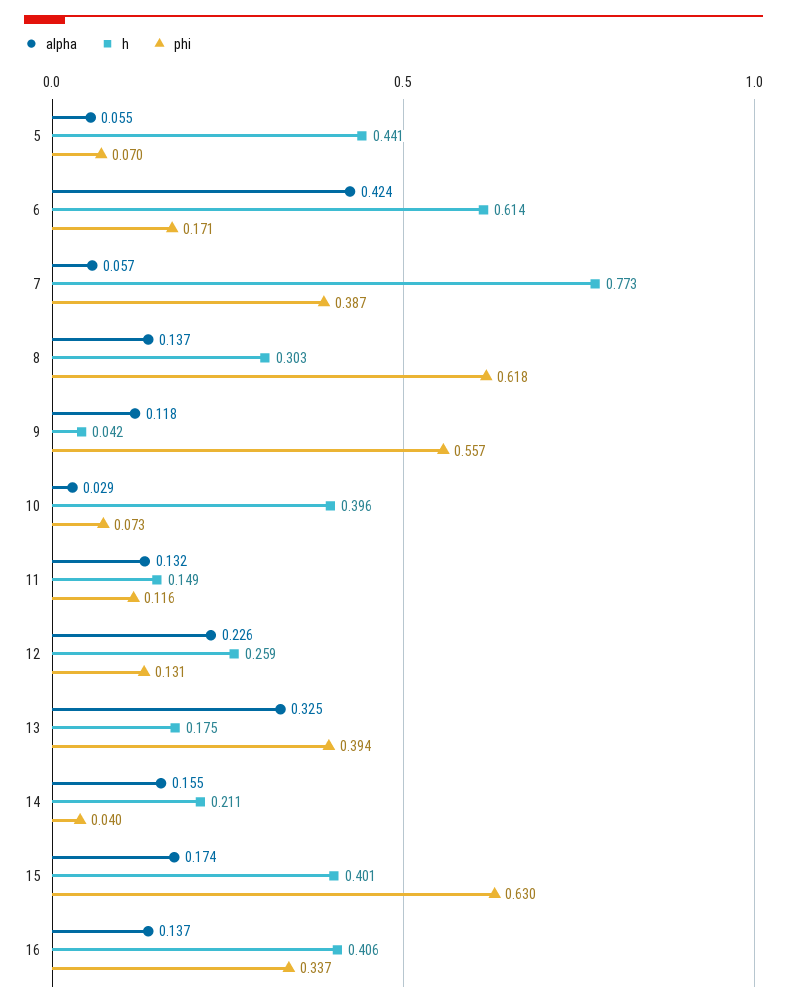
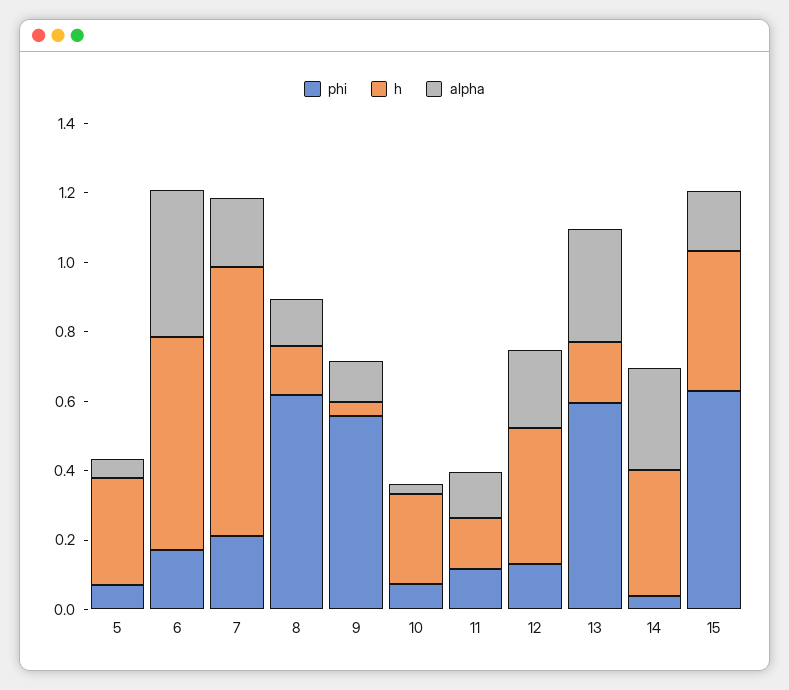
  {
    "alpha": {
      "5": 0.055,
      "6": 0.424,
-     "7": 0.057,
+     "7": 0.2,
      "8": 0.137,
      "9": 0.118,
      "10": 0.029,
      "11": 0.132,
      "12": 0.226,
      "13": 0.325,
-     "14": 0.155,
+     "14": 0.3,
-     "15": 0.174,
+     "15": 0.174
-     "16": 0.137
    },
    "h": {
-     "5": 0.441,
+     "5": 0.3,
      "6": 0.614,
      "7": 0.773,
-     "8": 0.303,
+     "8": 0.15,
      "9": 0.042,
-     "10": 0.396,
+     "10": 0.25,
      "11": 0.149,
-     "12": 0.259,
+     "12": 0.4,
      "13": 0.175,
-     "14": 0.211,
+     "14": 0.35,
-     "15": 0.401,
+     "15": 0.401
-     "16": 0.406
    },
    "phi": {
      "5": 0.07,
      "6": 0.171,
-     "7": 0.387,
+     "7": 0.2,
      "8": 0.618,
      "9": 0.557,
      "10": 0.073,
      "11": 0.116,
      "12": 0.131,
-     "13": 0.394,
+     "13": 0.6,
      "14": 0.04,
-     "15": 0.63,
+     "15": 0.63
-     "16": 0.337
    }
  }

